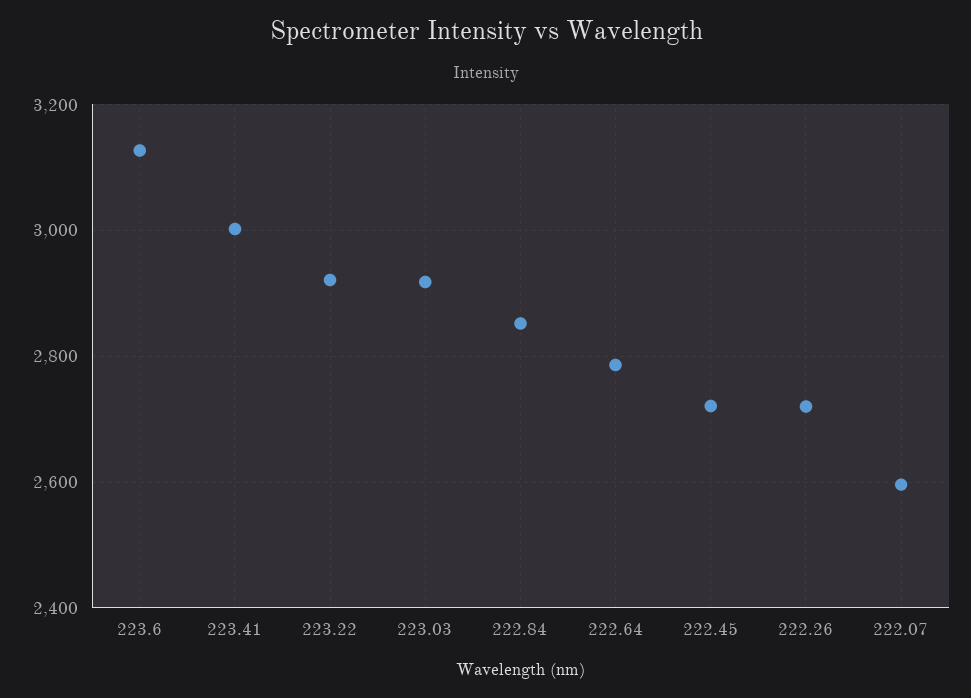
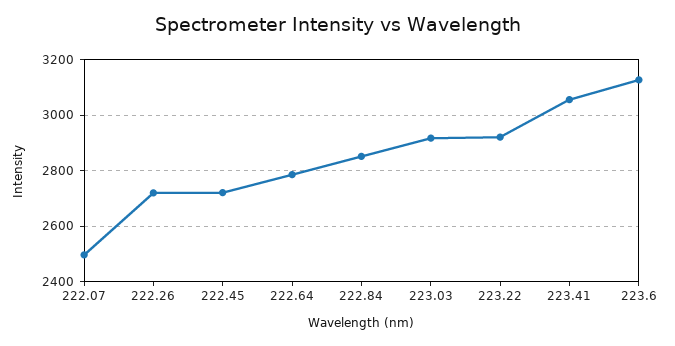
  {
    "223.6": 3120,
-   "223.41": 3000,
+   "223.41": 3050,
    "223.22": 2920,
    "223.03": 2920,
    "222.84": 2860,
    "222.64": 2780,
    "222.45": 2720,
    "222.26": 2720,
-   "222.07": 2600
+   "222.07": 2500
  }

